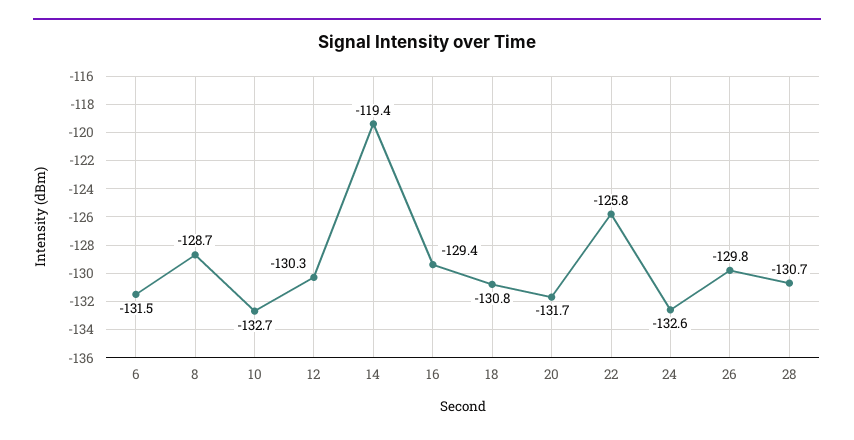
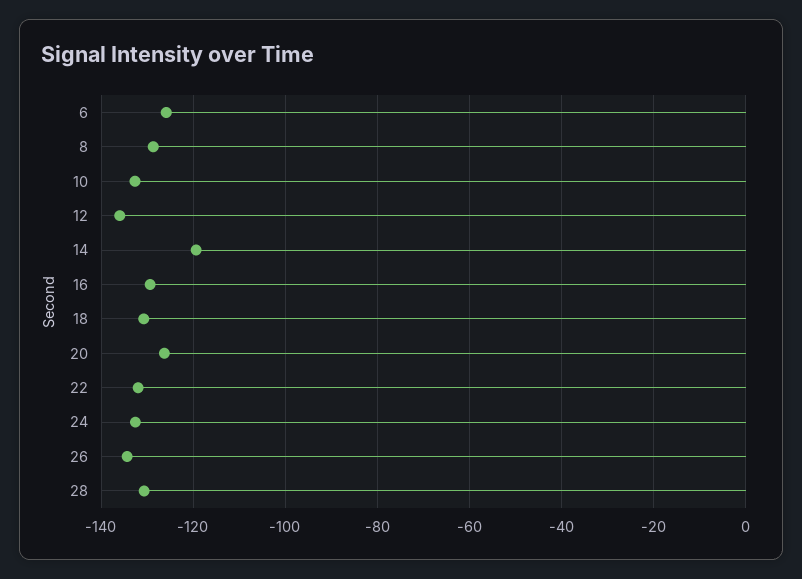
  {
-   "6": -131.5,
+   "6": -126,
    "8": -128.7,
    "10": -132.7,
-   "12": -130.3,
+   "12": -136,
    "14": -119.4,
    "16": -129.4,
    "18": -130.8,
-   "20": -131.7,
+   "20": -126,
-   "22": -125.8,
+   "22": -132,
    "24": -132.6,
-   "26": -129.8,
+   "26": -134,
    "28": -130.7
  }

